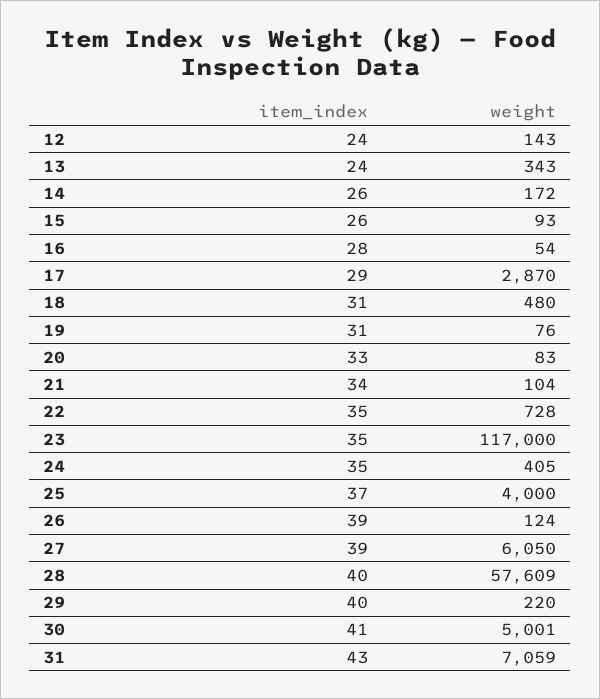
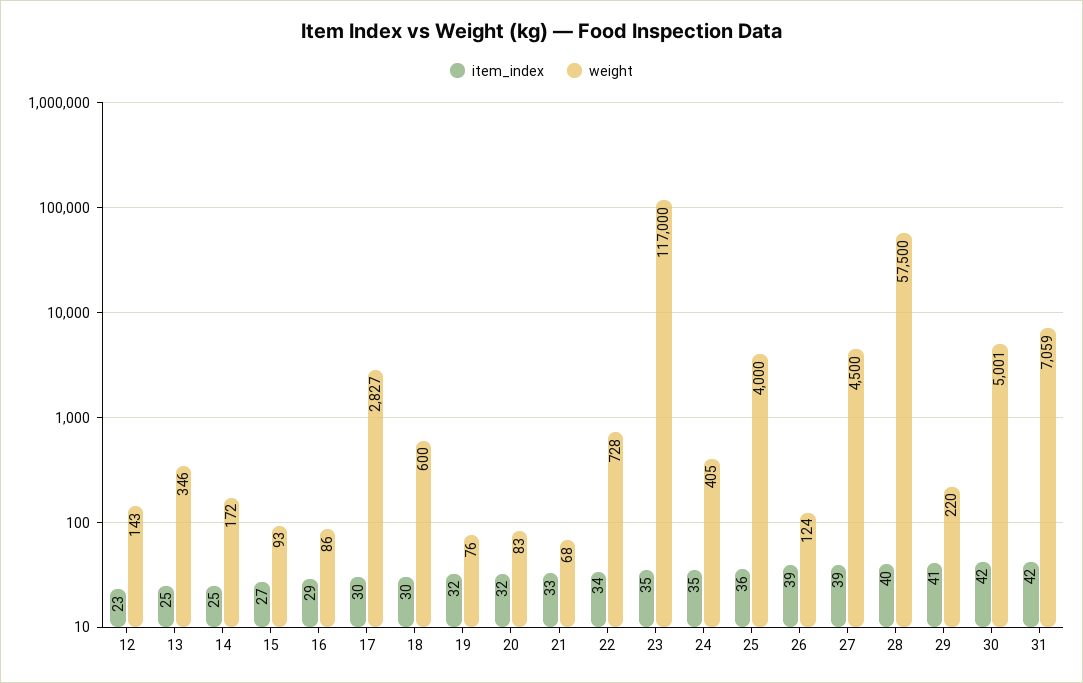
  {
    "item_index": {
-     "12": 24,
+     "12": 23,
-     "13": 24,
+     "13": 25,
-     "14": 26,
+     "14": 25,
-     "15": 26,
+     "15": 27,
-     "16": 28,
+     "16": 29,
-     "17": 29,
+     "17": 30,
-     "18": 31,
+     "18": 30,
-     "19": 31,
+     "19": 32,
-     "20": 33,
+     "20": 32,
-     "21": 34,
+     "21": 33,
-     "22": 35,
+     "22": 34,
      "23": 35,
      "24": 35,
-     "25": 37,
+     "25": 36,
      "26": 39,
      "27": 39,
      "28": 40,
-     "29": 40,
+     "29": 41,
-     "30": 41,
+     "30": 42,
-     "31": 43
+     "31": 42
    },
    "weight": {
      "12": 143,
-     "13": 343,
+     "13": 346,
      "14": 172,
      "15": 93,
-     "16": 54,
+     "16": 86,
-     "17": 2870,
+     "17": 2827,
-     "18": 480,
+     "18": 600,
      "19": 76,
      "20": 83,
-     "21": 104,
+     "21": 68,
      "22": 728,
      "23": 117000,
      "24": 405,
      "25": 4000,
      "26": 124,
-     "27": 6050,
+     "27": 4500,
-     "28": 57609,
+     "28": 57500,
      "29": 220,
      "30": 5001,
      "31": 7059
    }
  }

